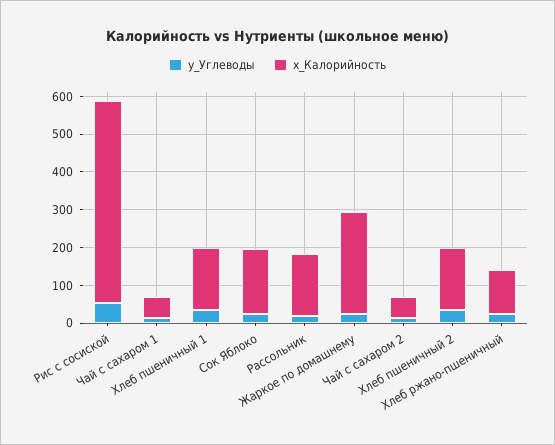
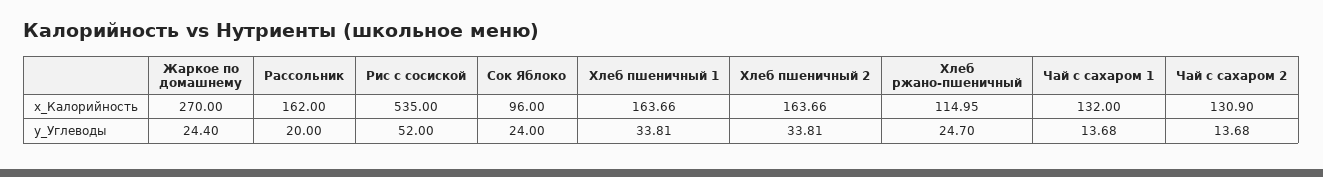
  {
    "y_Углеводы": {
      "Рис с сосиской": 52,
      "Чай с сахаром 1": 13.68,
      "Хлеб пшеничный 1": 33.81,
      "Сок Яблоко": 24,
      "Рассольник": 20,
      "Жаркое по домашнему": 24.4,
      "Чай с сахаром 2": 13.68,
      "Хлеб пшеничный 2": 33.81,
      "Хлеб ржано-пшеничный": 24.7
    },
    "x_Калорийность": {
      "Рис с сосиской": 535,
-     "Чай с сахаром 1": 50,
+     "Чай с сахаром 1": 132,
      "Хлеб пшеничный 1": 163.66,
-     "Сок Яблоко": 175,
+     "Сок Яблоко": 96,
      "Рассольник": 162,
      "Жаркое по домашнему": 270,
-     "Чай с сахаром 2": 50,
+     "Чай с сахаром 2": 130.9,
      "Хлеб пшеничный 2": 163.66,
      "Хлеб ржано-пшеничный": 114.95
    }
  }

